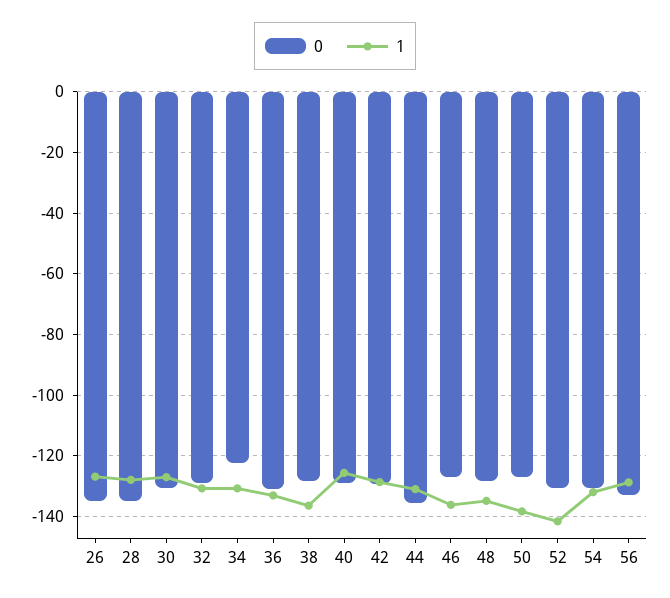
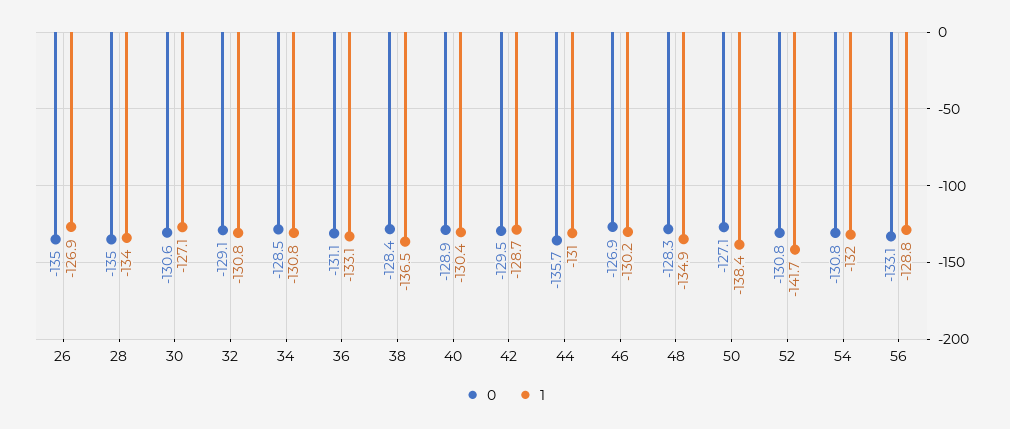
  {
    "0": {
      "26": -135,
      "28": -135,
      "30": -130.6,
      "32": -129.1,
-     "34": -122,
+     "34": -128.5,
      "36": -131.1,
      "38": -128.4,
      "40": -128.9,
      "42": -129.5,
      "44": -135.7,
      "46": -126.9,
      "48": -128.3,
      "50": -127.1,
      "52": -130.8,
      "54": -130.8,
      "56": -133.1
    },
    "1": {
      "26": -126.9,
-     "28": -128,
+     "28": -134,
      "30": -127.1,
      "32": -130.8,
      "34": -130.8,
      "36": -133.1,
      "38": -136.5,
-     "40": -126,
+     "40": -130.4,
      "42": -128.7,
      "44": -131,
-     "46": -136,
+     "46": -130.2,
      "48": -134.9,
      "50": -138.4,
      "52": -141.7,
      "54": -132,
      "56": -128.8
    }
  }

